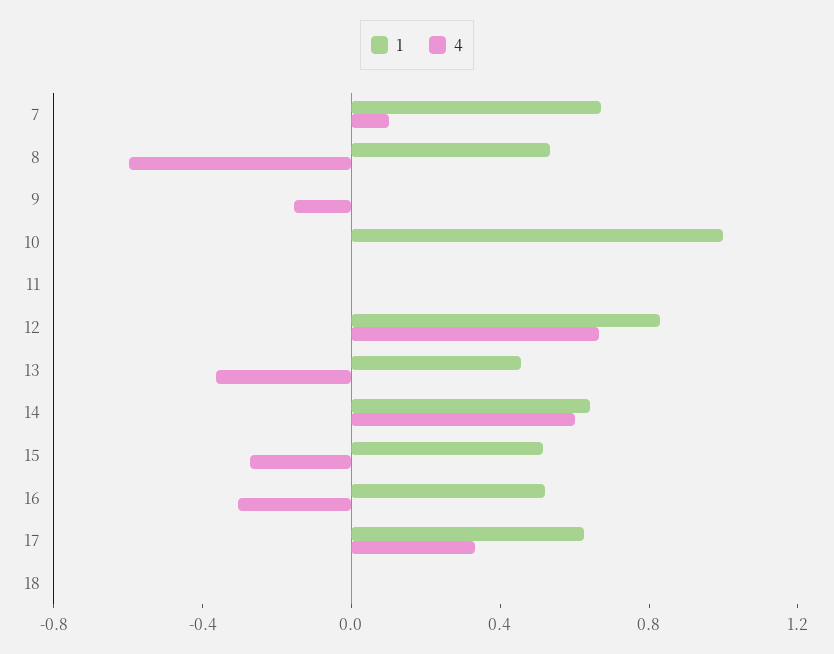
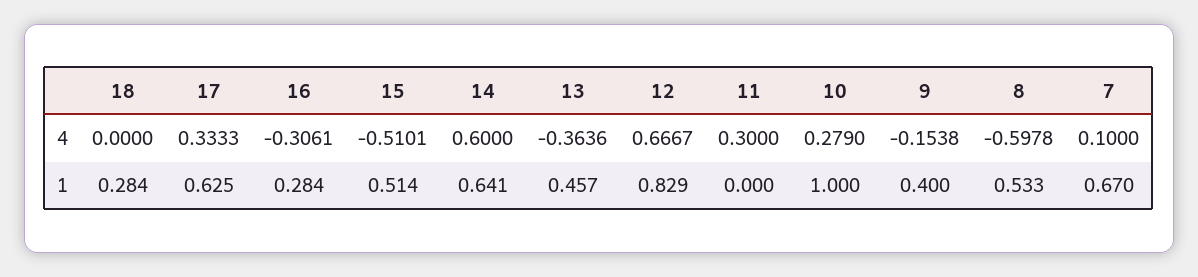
  {
    "1": {
      "7": 0.67,
      "8": 0.533,
-     "9": 0,
+     "9": 0.4,
      "10": 1,
      "11": 0,
      "12": 0.829,
      "13": 0.457,
      "14": 0.641,
      "15": 0.514,
-     "16": 0.5,
+     "16": 0.284,
      "17": 0.625,
-     "18": 0
+     "18": 0.284
    },
    "4": {
      "7": 0.1,
      "8": -0.5978,
      "9": -0.1538,
-     "10": 0,
+     "10": 0.279,
-     "11": 0,
+     "11": 0.3,
      "12": 0.6667,
      "13": -0.3636,
      "14": 0.6,
-     "15": -0.3,
+     "15": -0.5101,
      "16": -0.3061,
      "17": 0.3333,
      "18": 0
    }
  }

